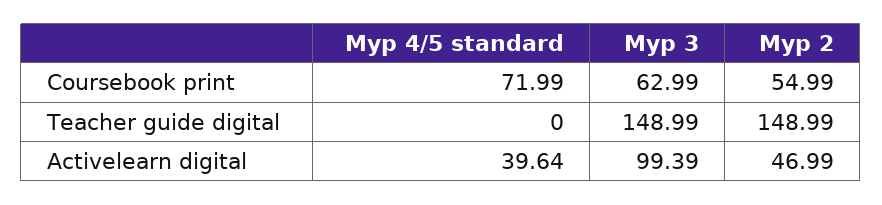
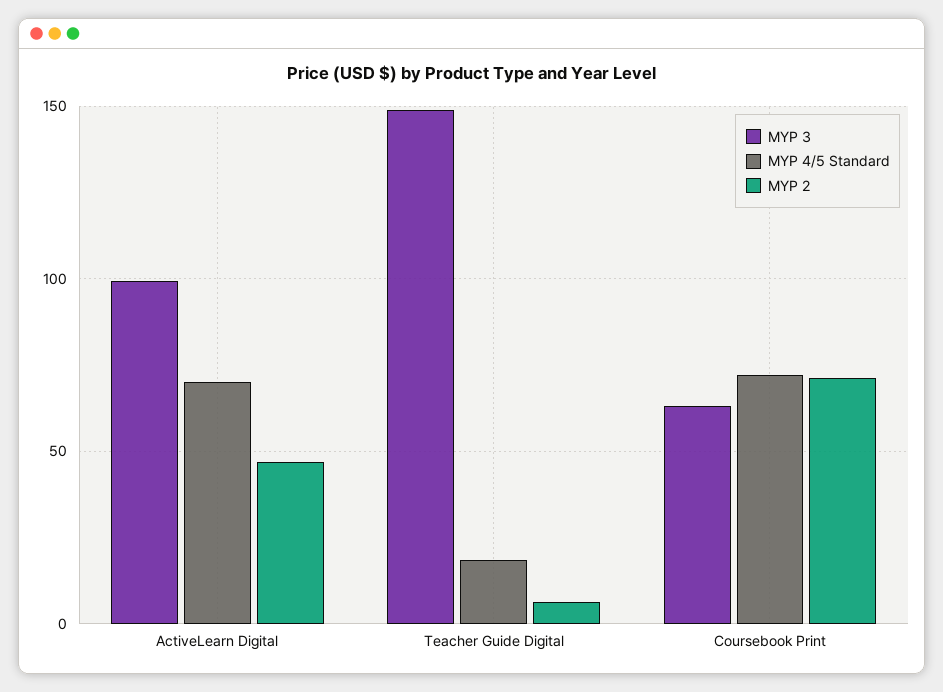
  {
    "Myp 4/5 standard": {
      "Coursebook print": 71.99,
-     "Teacher guide digital": 0,
+     "Teacher guide digital": 20,
-     "Activelearn digital": 39.64
+     "Activelearn digital": 70
    },
    "Myp 3": {
      "Coursebook print": 62.99,
      "Teacher guide digital": 148.99,
      "Activelearn digital": 99.39
    },
    "Myp 2": {
-     "Coursebook print": 54.99,
+     "Coursebook print": 70,
-     "Teacher guide digital": 148.99,
+     "Teacher guide digital": 5,
      "Activelearn digital": 46.99
    }
  }

